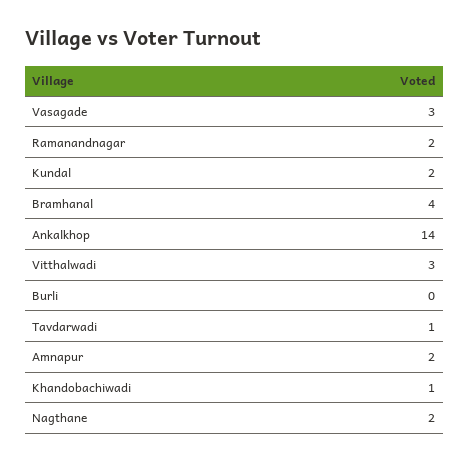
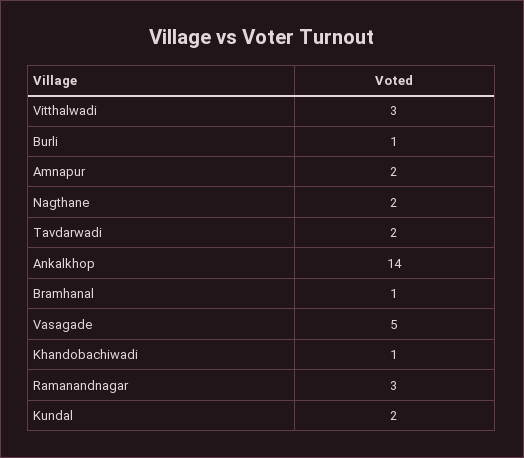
  {
-   "Vasagade": 3,
+   "Vasagade": 5,
-   "Ramanandnagar": 2,
+   "Ramanandnagar": 3,
    "Kundal": 2,
-   "Bramhanal": 4,
+   "Bramhanal": 1,
    "Ankalkhop": 14,
    "Vitthalwadi": 3,
-   "Burli": 0,
+   "Burli": 1,
-   "Tavdarwadi": 1,
+   "Tavdarwadi": 2,
    "Amnapur": 2,
    "Khandobachiwadi": 1,
    "Nagthane": 2
  }

